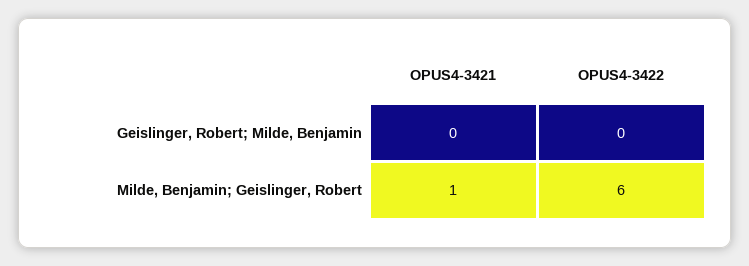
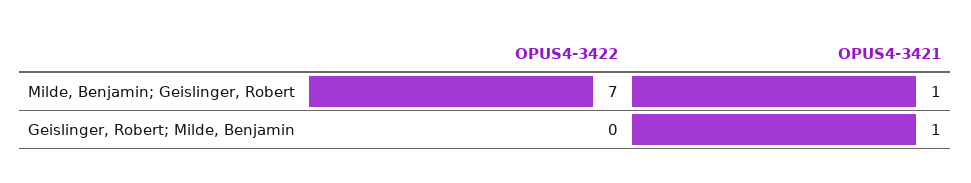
  {
    "OPUS4-3421": {
-     "Geislinger, Robert; Milde, Benjamin": 0,
+     "Geislinger, Robert; Milde, Benjamin": 1,
      "Milde, Benjamin; Geislinger, Robert": 1
    },
    "OPUS4-3422": {
      "Geislinger, Robert; Milde, Benjamin": 0,
-     "Milde, Benjamin; Geislinger, Robert": 6
+     "Milde, Benjamin; Geislinger, Robert": 7
    }
  }

